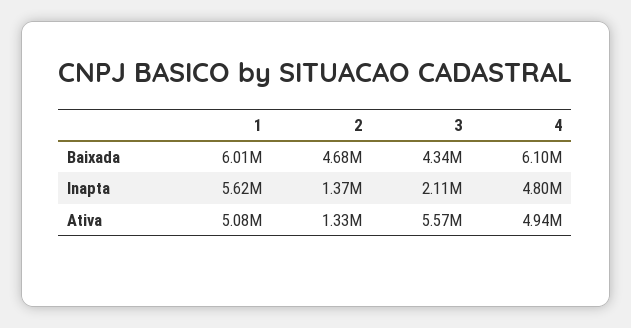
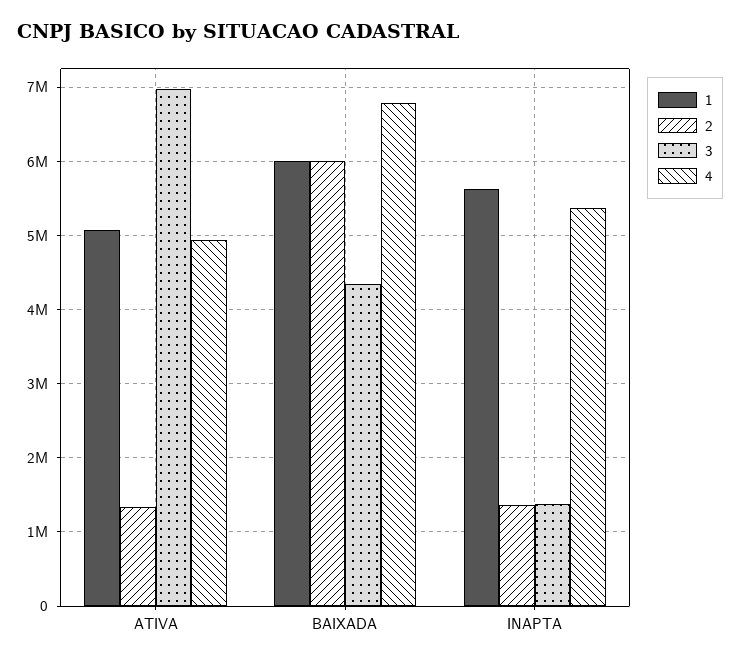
  {
    "1": {
      "Baixada": 6010000,
      "Inapta": 5620000,
      "Ativa": 5080000
    },
    "2": {
-     "Baixada": 4680000,
+     "Baixada": 6000000,
      "Inapta": 1370000,
      "Ativa": 1330000
    },
    "3": {
      "Baixada": 4340000,
-     "Inapta": 2110000,
+     "Inapta": 1400000,
-     "Ativa": 5570000
+     "Ativa": 7000000
    },
    "4": {
-     "Baixada": 6100000,
+     "Baixada": 6800000,
-     "Inapta": 4800000,
+     "Inapta": 5400000,
      "Ativa": 4940000
    }
  }

